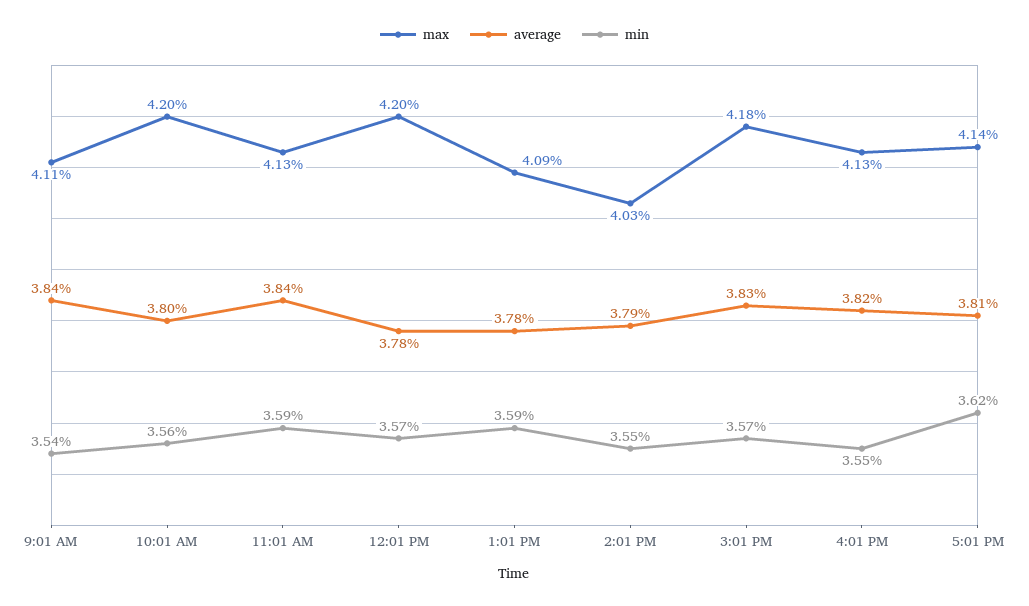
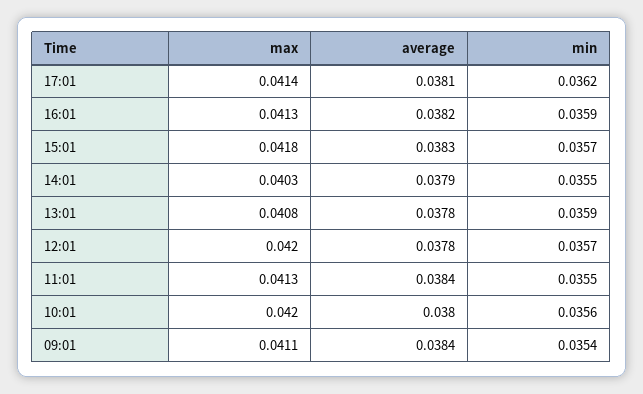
  {
    "max": {
      "9:01 AM": 0.0411,
      "10:01 AM": 0.042,
      "11:01 AM": 0.0413,
      "12:01 PM": 0.042,
-     "1:01 PM": 0.0409,
+     "1:01 PM": 0.0408,
      "2:01 PM": 0.0403,
      "3:01 PM": 0.0418,
      "4:01 PM": 0.0413,
      "5:01 PM": 0.0414
    },
    "average": {
      "9:01 AM": 0.0384,
      "10:01 AM": 0.038,
      "11:01 AM": 0.0384,
      "12:01 PM": 0.0378,
      "1:01 PM": 0.0378,
      "2:01 PM": 0.0379,
      "3:01 PM": 0.0383,
      "4:01 PM": 0.0382,
      "5:01 PM": 0.0381
    },
    "min": {
      "9:01 AM": 0.0354,
      "10:01 AM": 0.0356,
-     "11:01 AM": 0.0359,
+     "11:01 AM": 0.0355,
      "12:01 PM": 0.0357,
      "1:01 PM": 0.0359,
      "2:01 PM": 0.0355,
      "3:01 PM": 0.0357,
-     "4:01 PM": 0.0355,
+     "4:01 PM": 0.0359,
      "5:01 PM": 0.0362
    }
  }

